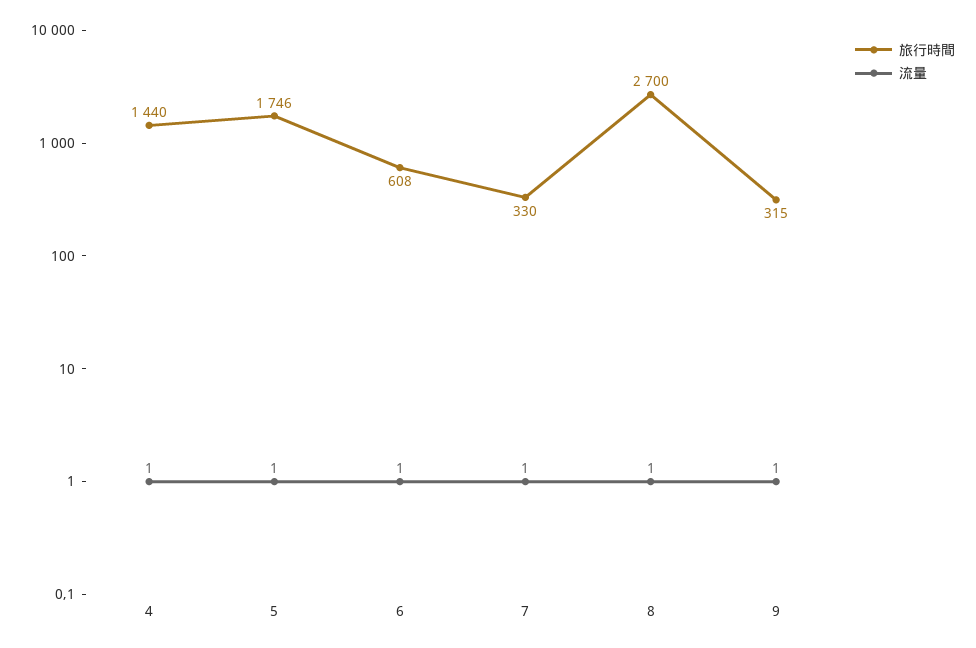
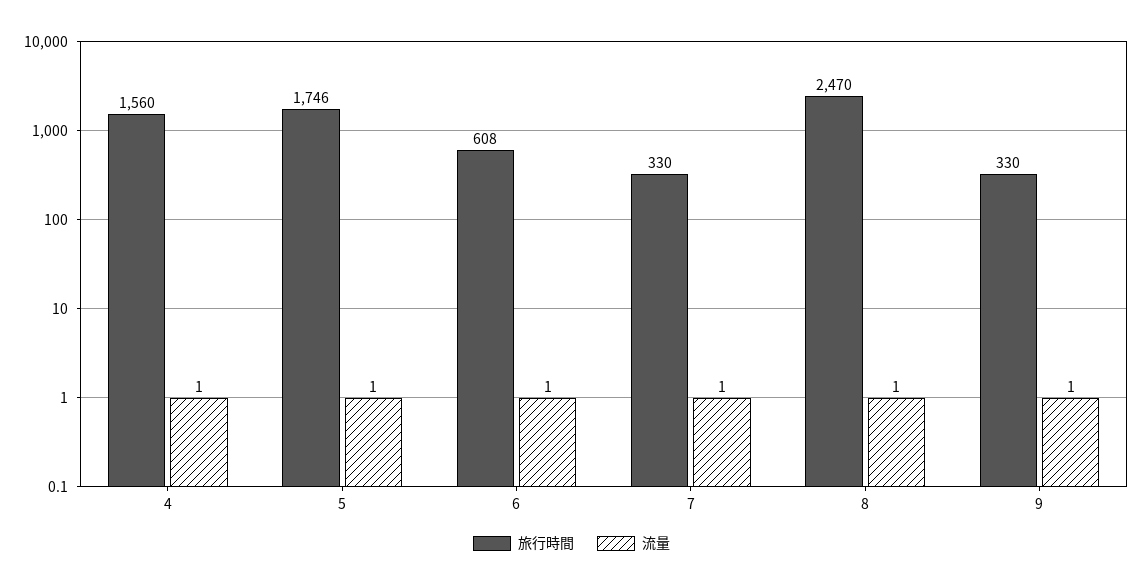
  {
    "旅行時間": {
-     "4": 1440,
+     "4": 1560,
      "5": 1746,
      "6": 608,
      "7": 330,
-     "8": 2700,
+     "8": 2470,
-     "9": 315
+     "9": 330
    },
    "流量": {
      "4": 1,
      "5": 1,
      "6": 1,
      "7": 1,
      "8": 1,
      "9": 1
    }
  }

